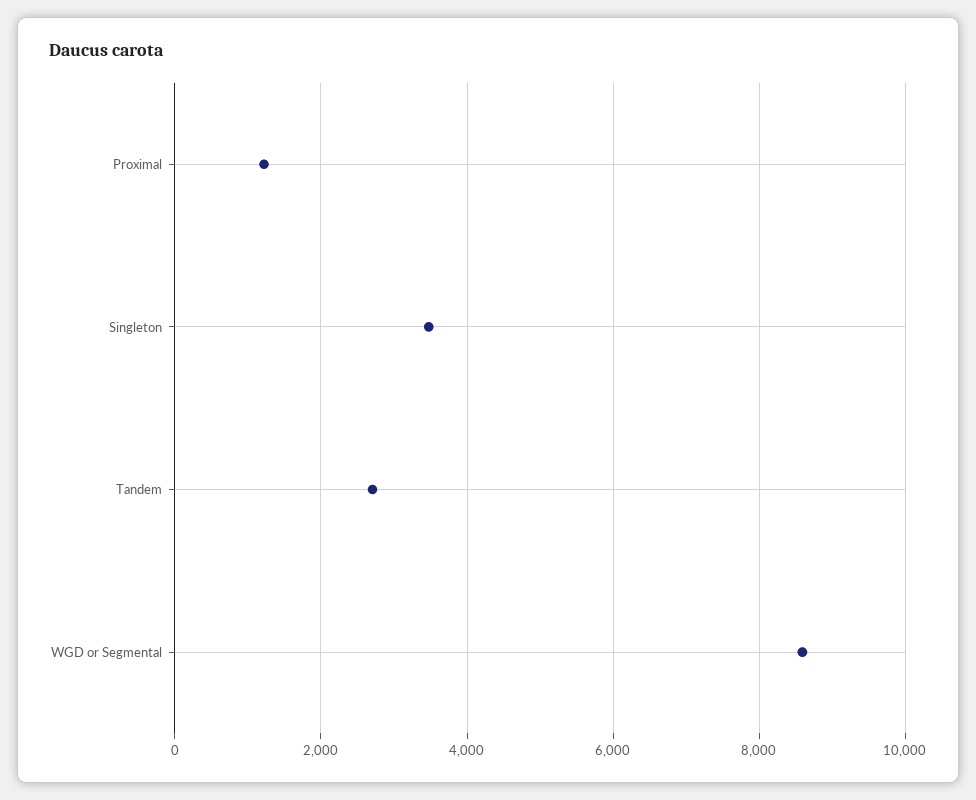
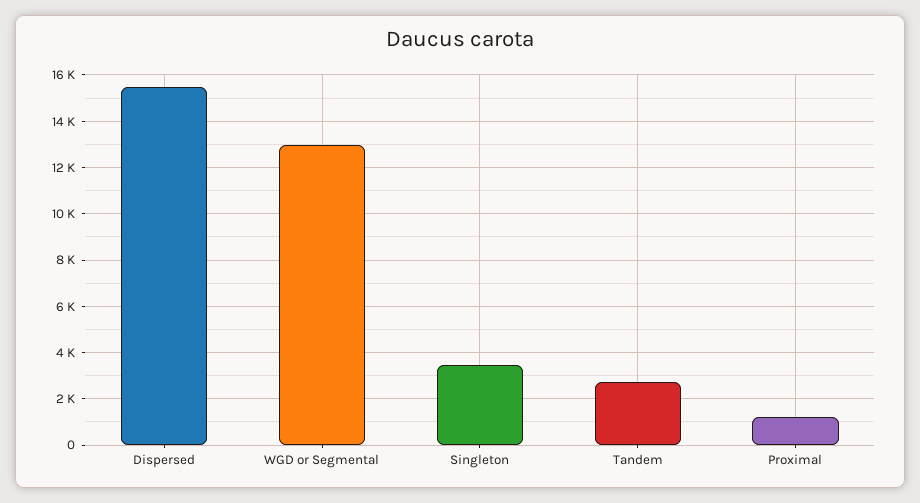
  {
    "Proximal": 1200,
    "Singleton": 3400,
    "Tandem": 2800,
-   "WGD or Segmental": 8600
+   "WGD or Segmental": 13000,
+   "Dispersed": 15500
  }

